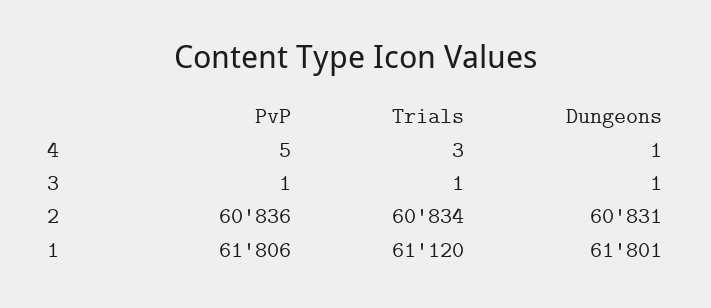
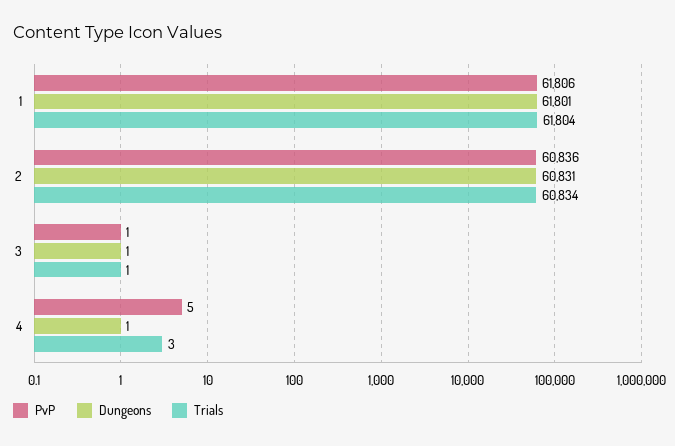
  {
    "PvP": {
      "4": 5,
      "3": 1,
      "2": 60836,
      "1": 61806
    },
    "Trials": {
      "4": 3,
      "3": 1,
      "2": 60834,
-     "1": 61120
+     "1": 61804
    },
    "Dungeons": {
      "4": 1,
      "3": 1,
      "2": 60831,
      "1": 61801
    }
  }

